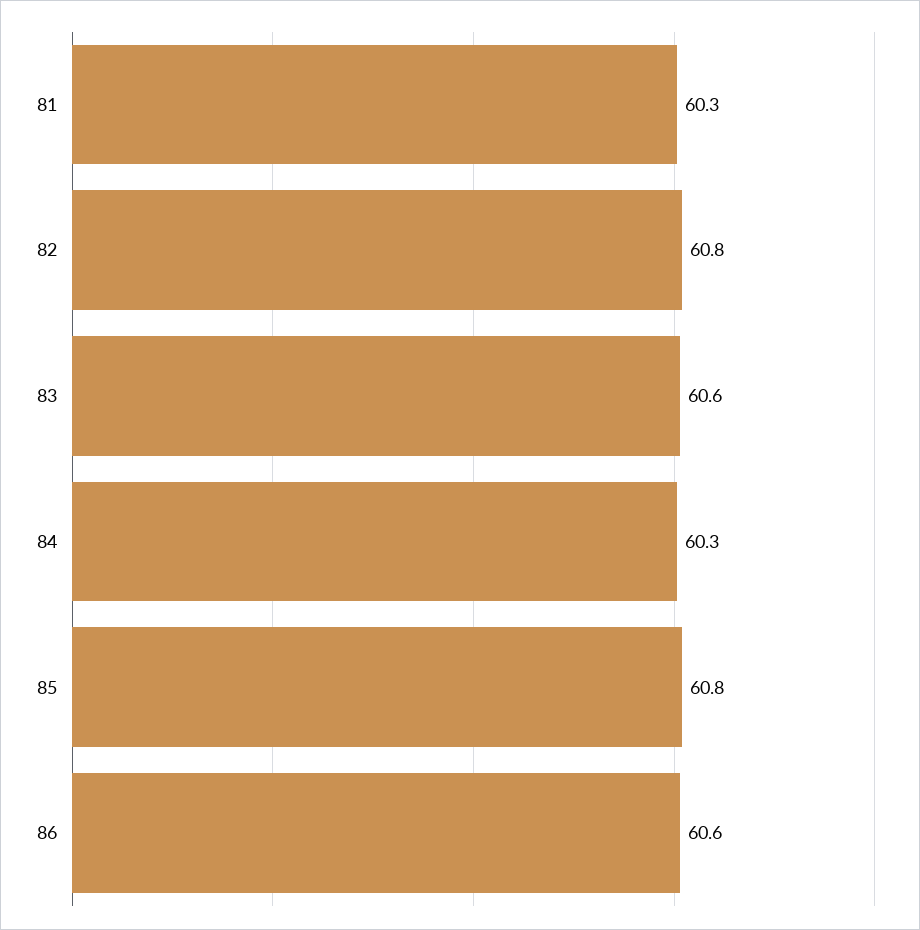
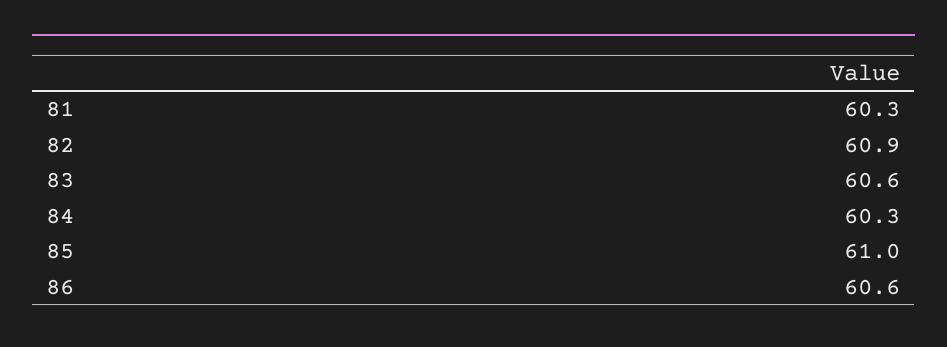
  {
    "81": 60.3,
-   "82": 60.8,
+   "82": 60.9,
    "83": 60.6,
    "84": 60.3,
-   "85": 60.8,
+   "85": 61,
    "86": 60.6
  }

